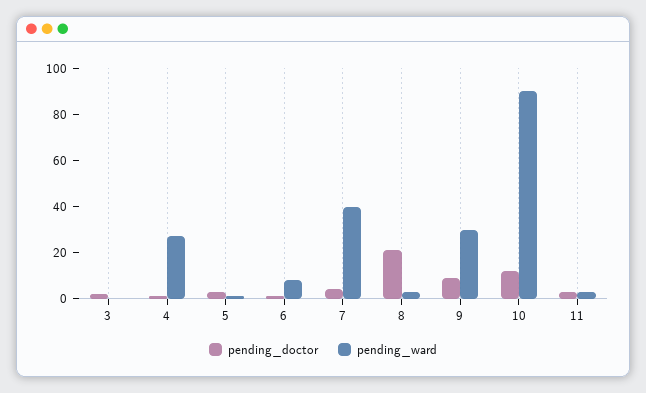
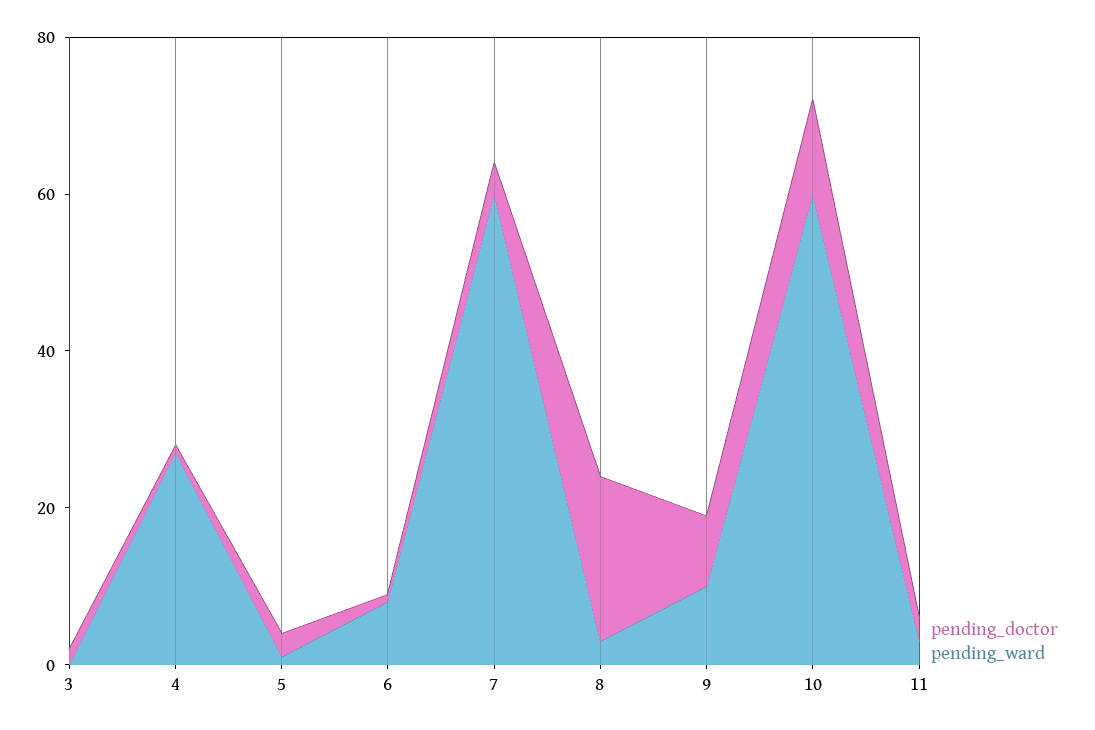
  {
    "pending_doctor": {
      "3": 0,
      "4": 0,
      "5": 5,
      "6": 0,
      "7": 5,
      "8": 20,
      "9": 10,
      "10": 10,
      "11": 5
    },
    "pending_ward": {
      "3": 0,
      "4": 25,
      "5": 0,
      "6": 10,
-     "7": 40,
+     "7": 60,
      "8": 5,
-     "9": 30,
+     "9": 10,
-     "10": 90,
+     "10": 60,
      "11": 5
    }
  }

